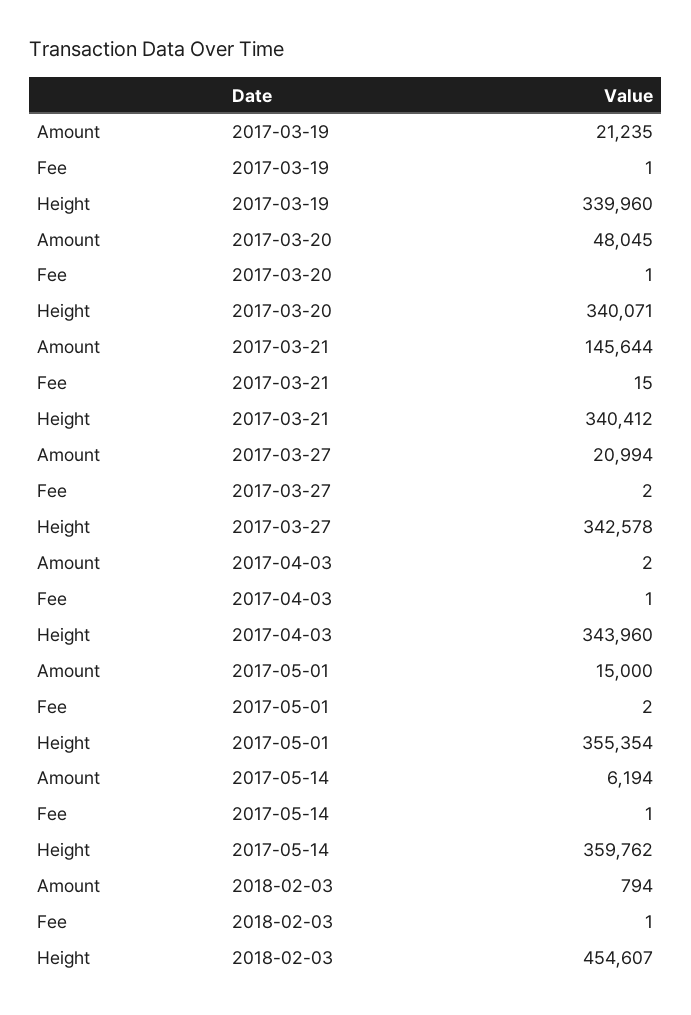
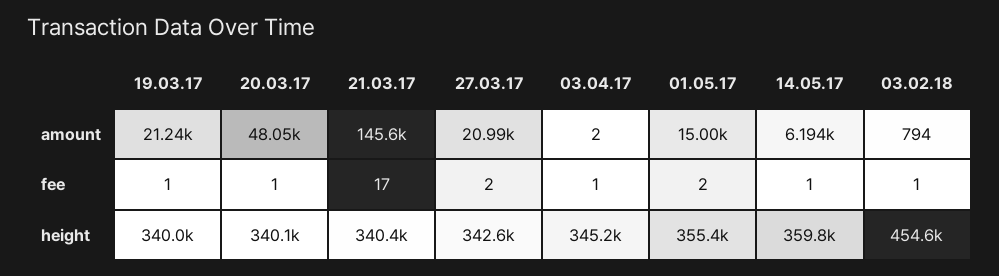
  {
    "Amount": {
      "2017-03-19": 21235,
      "2017-03-20": 48045,
      "2017-03-21": 145644,
      "2017-03-27": 20994,
      "2017-04-03": 2,
      "2017-05-01": 15000,
      "2017-05-14": 6194,
      "2018-02-03": 794
    },
    "Fee": {
      "2017-03-19": 1,
      "2017-03-20": 1,
-     "2017-03-21": 15,
+     "2017-03-21": 17,
      "2017-03-27": 2,
      "2017-04-03": 1,
      "2017-05-01": 2,
      "2017-05-14": 1,
      "2018-02-03": 1
    },
    "Height": {
      "2017-03-19": 339960,
      "2017-03-20": 340071,
      "2017-03-21": 340412,
      "2017-03-27": 342578,
-     "2017-04-03": 343960,
+     "2017-04-03": 345200,
      "2017-05-01": 355354,
      "2017-05-14": 359762,
      "2018-02-03": 454607
    }
  }

